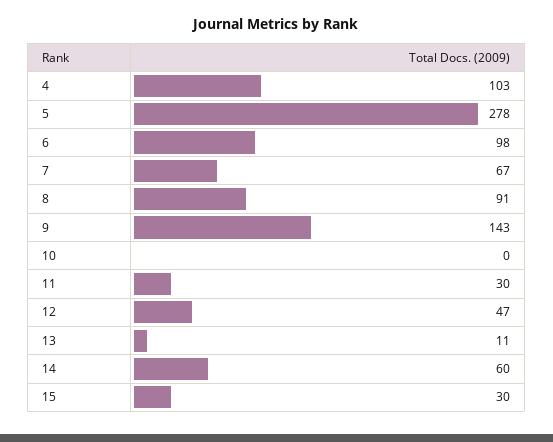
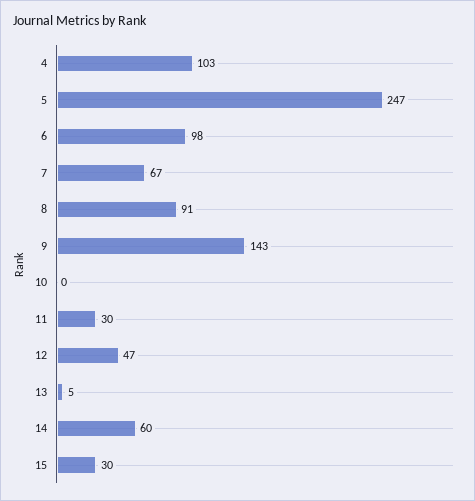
  {
    "4": 103,
-   "5": 278,
+   "5": 247,
    "6": 98,
    "7": 67,
    "8": 91,
    "9": 143,
    "10": 0,
    "11": 30,
    "12": 47,
-   "13": 11,
+   "13": 5,
    "14": 60,
    "15": 30
  }

